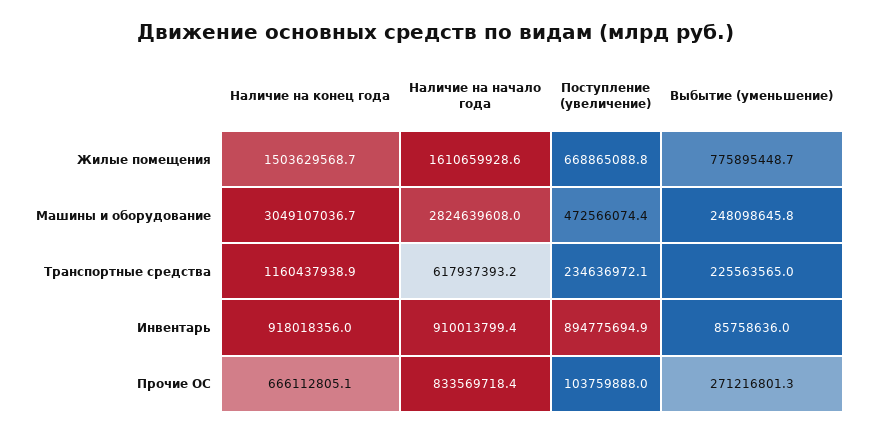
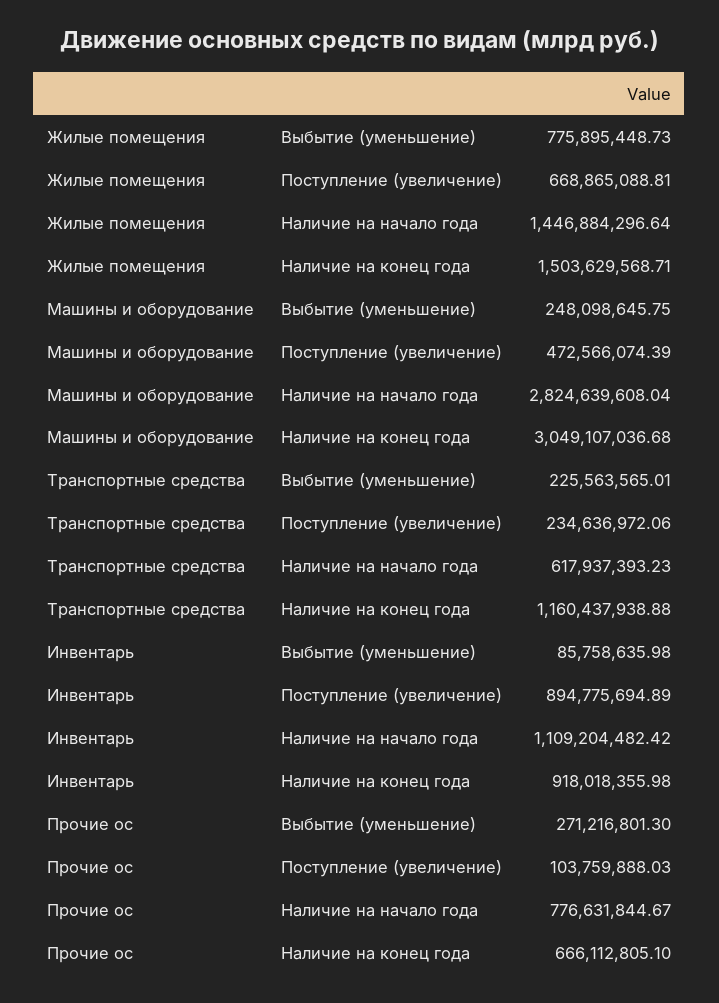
  {
    "Наличие на конец года": {
      "Жилые помещения": 1503629568.71,
      "Машины и оборудование": 3049107036.68,
      "Транспортные средства": 1160437938.88,
      "Инвентарь": 918018355.98,
      "Прочие ОС": 666112805.1
    },
    "Наличие на начало года": {
-     "Жилые помещения": 1610659928.6,
+     "Жилые помещения": 1446884296.64,
      "Машины и оборудование": 2824639608.04,
      "Транспортные средства": 617937393.23,
-     "Инвентарь": 910013799.4,
+     "Инвентарь": 1109204482.42,
-     "Прочие ОС": 833569718.4
+     "Прочие ОС": 776631844.67
    },
    "Поступление (увеличение)": {
      "Жилые помещения": 668865088.81,
      "Машины и оборудование": 472566074.39,
      "Транспортные средства": 234636972.06,
      "Инвентарь": 894775694.89,
      "Прочие ОС": 103759888.03
    },
    "Выбытие (уменьшение)": {
      "Жилые помещения": 775895448.73,
      "Машины и оборудование": 248098645.75,
      "Транспортные средства": 225563565.01,
      "Инвентарь": 85758635.98,
      "Прочие ОС": 271216801.3
    }
  }

